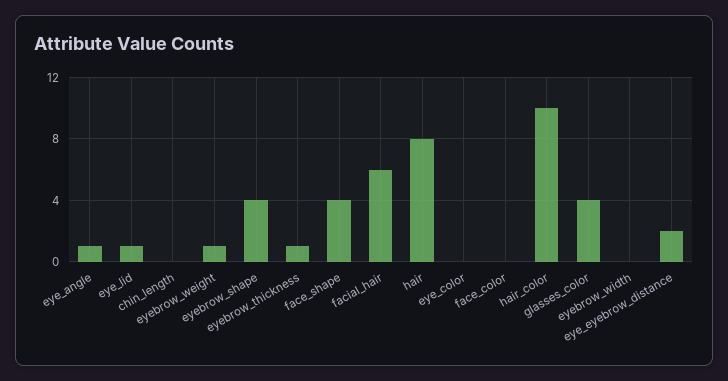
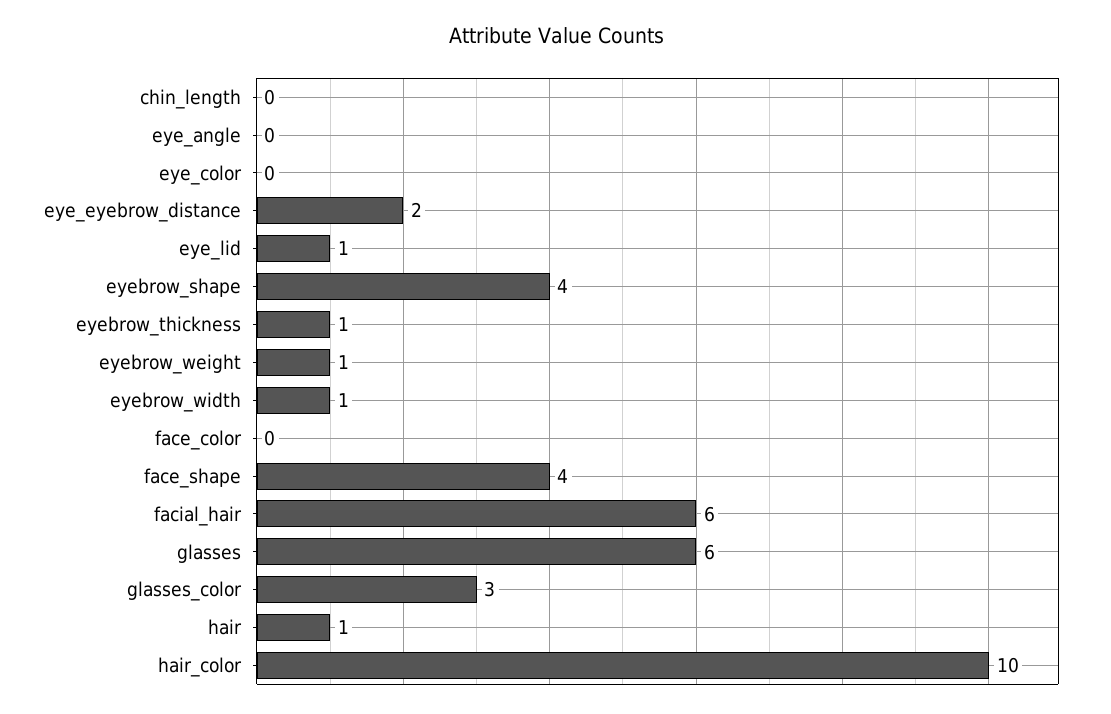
  {
-   "eye_angle": 1,
+   "eye_angle": 0,
    "eye_lid": 1,
    "chin_length": 0,
    "eyebrow_weight": 1,
    "eyebrow_shape": 4,
    "eyebrow_thickness": 1,
    "face_shape": 4,
    "facial_hair": 6,
-   "hair": 8,
+   "hair": 1,
    "eye_color": 0,
    "face_color": 0,
    "hair_color": 10,
-   "glasses_color": 4,
+   "glasses_color": 3,
-   "eyebrow_width": 0,
+   "eyebrow_width": 1,
-   "eye_eyebrow_distance": 2
+   "eye_eyebrow_distance": 2,
+   "glasses": 6
  }

